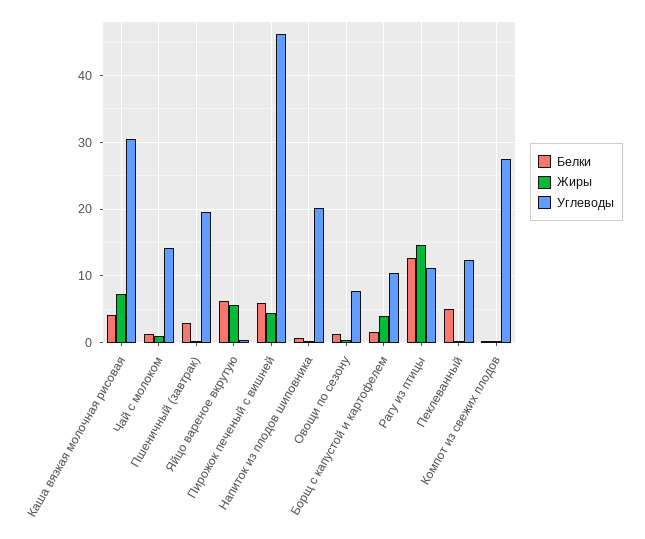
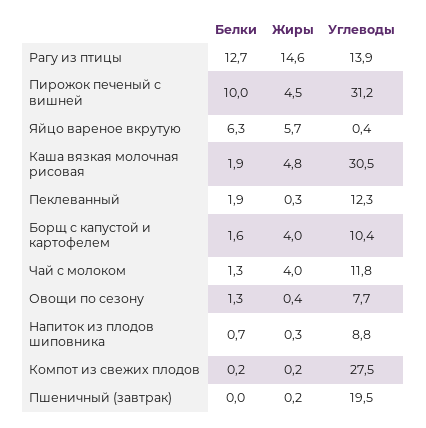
  {
    "Белки": {
-     "Каша вязкая молочная рисовая": 4,
+     "Каша вязкая молочная рисовая": 1.9,
      "Чай с молоком": 1.3,
-     "Пшеничный (завтрак)": 3,
+     "Пшеничный (завтрак)": 0,
      "Яйцо вареное вкрутую": 6.3,
-     "Пирожок печеный с вишней": 6,
+     "Пирожок печеный с вишней": 10,
      "Напиток из плодов шиповника": 0.7,
      "Овощи по сезону": 1.3,
      "Борщ с капустой и картофелем": 1.6,
      "Рагу из птицы": 12.7,
-     "Пеклеванный": 5,
+     "Пеклеванный": 1.9,
      "Компот из свежих плодов": 0.2
    },
    "Жиры": {
-     "Каша вязкая молочная рисовая": 7,
+     "Каша вязкая молочная рисовая": 4.8,
-     "Чай с молоком": 1,
+     "Чай с молоком": 4,
      "Пшеничный (завтрак)": 0.2,
      "Яйцо вареное вкрутую": 5.7,
      "Пирожок печеный с вишней": 4.5,
      "Напиток из плодов шиповника": 0.3,
      "Овощи по сезону": 0.4,
      "Борщ с капустой и картофелем": 4,
      "Рагу из птицы": 14.6,
      "Пеклеванный": 0.3,
      "Компот из свежих плодов": 0.2
    },
    "Углеводы": {
      "Каша вязкая молочная рисовая": 30.5,
-     "Чай с молоком": 14,
+     "Чай с молоком": 11.8,
      "Пшеничный (завтрак)": 19.5,
      "Яйцо вареное вкрутую": 0.4,
-     "Пирожок печеный с вишней": 46,
+     "Пирожок печеный с вишней": 31.2,
-     "Напиток из плодов шиповника": 20,
+     "Напиток из плодов шиповника": 8.8,
      "Овощи по сезону": 7.7,
      "Борщ с капустой и картофелем": 10.4,
-     "Рагу из птицы": 11,
+     "Рагу из птицы": 13.9,
      "Пеклеванный": 12.3,
      "Компот из свежих плодов": 27.5
    }
  }

